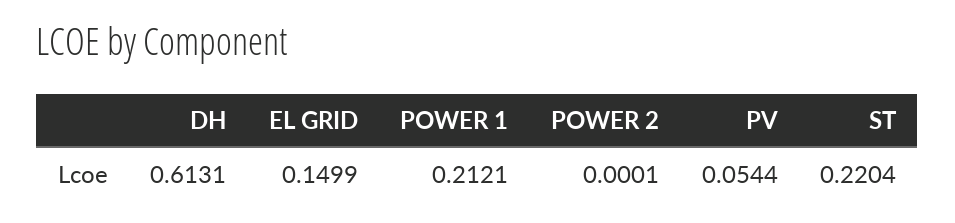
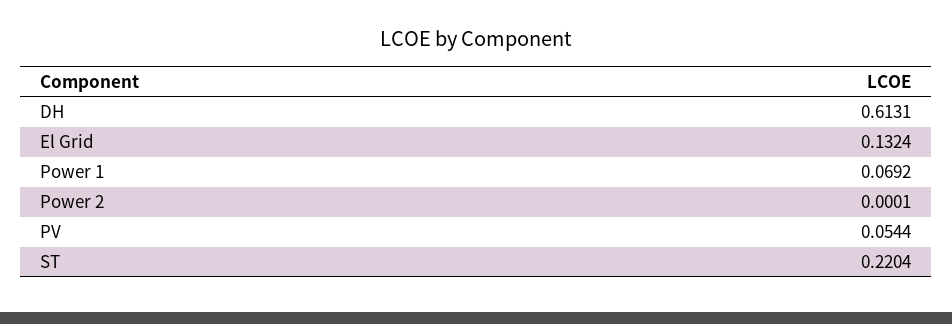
  {
    "DH": 0.6131,
-   "EL GRID": 0.1499,
+   "EL GRID": 0.1324,
-   "POWER 1": 0.2121,
+   "POWER 1": 0.0692,
    "POWER 2": 0.0001,
    "PV": 0.0544,
    "ST": 0.2204
  }

